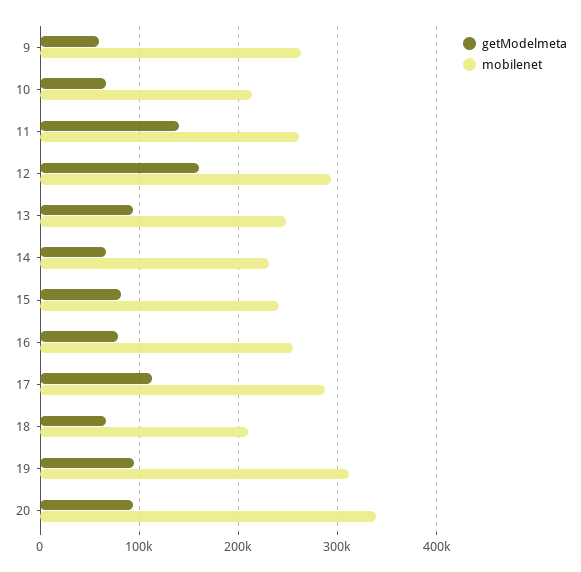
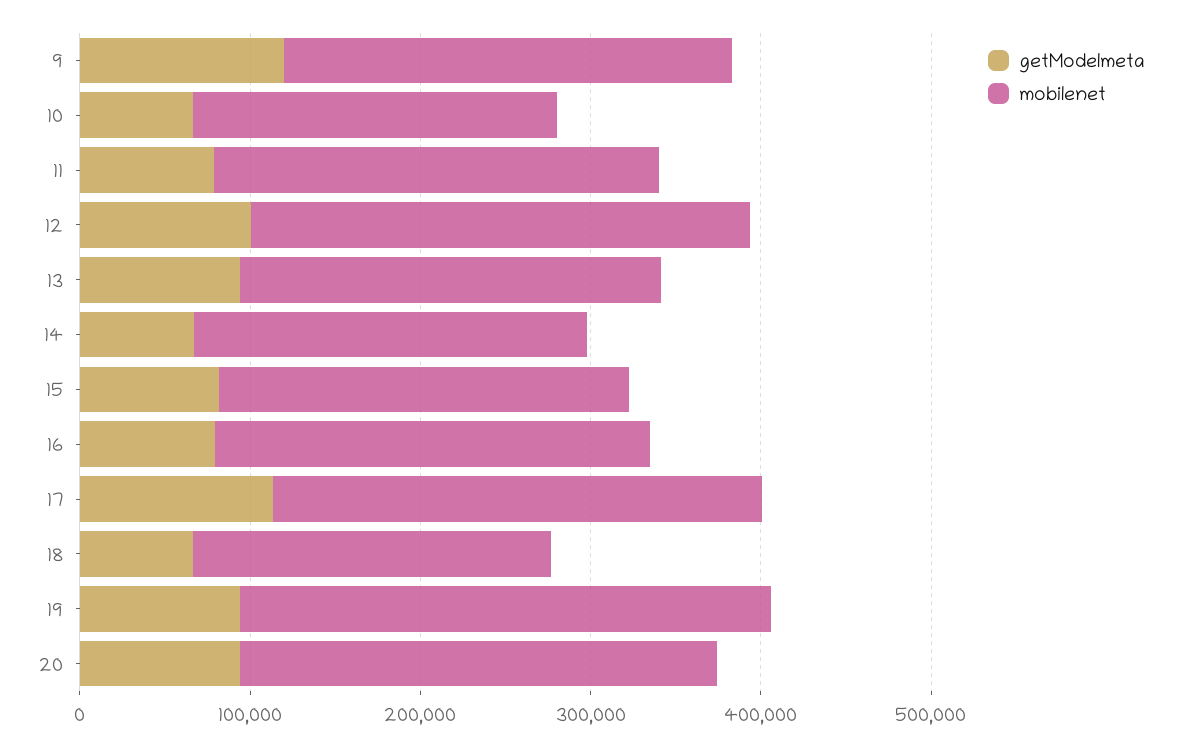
  {
    "getModelmeta": {
-     "9": 60000,
+     "9": 120000,
      "10": 70000,
-     "11": 140000,
+     "11": 80000,
-     "12": 160000,
+     "12": 100000,
      "13": 90000,
      "14": 70000,
      "15": 80000,
      "16": 80000,
      "17": 110000,
      "18": 70000,
      "19": 90000,
      "20": 90000
    },
    "mobilenet": {
      "9": 260000,
      "10": 210000,
      "11": 260000,
      "12": 290000,
      "13": 250000,
      "14": 230000,
      "15": 240000,
      "16": 260000,
      "17": 290000,
      "18": 210000,
      "19": 310000,
-     "20": 340000
+     "20": 280000
    }
  }

